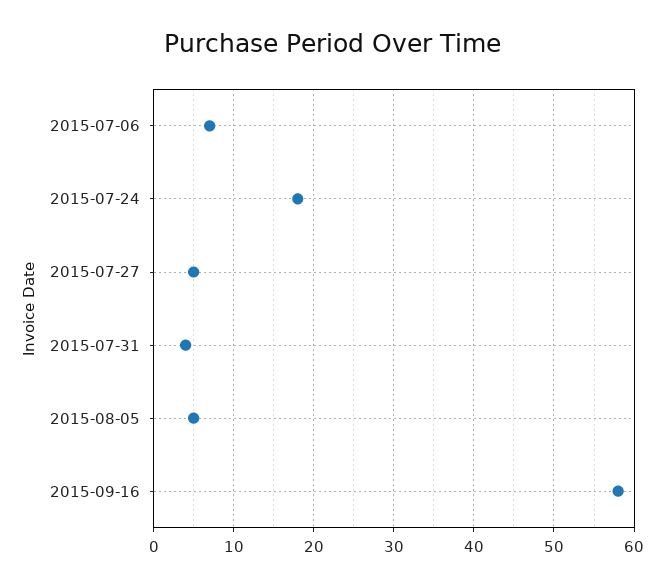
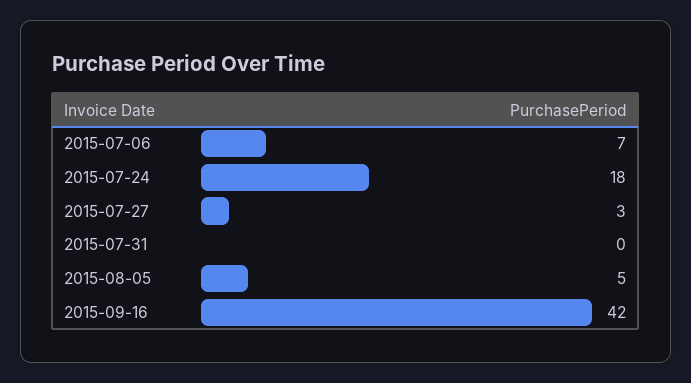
  {
    "2015-07-06": 7,
    "2015-07-24": 18,
-   "2015-07-27": 5,
+   "2015-07-27": 3,
-   "2015-07-31": 4,
+   "2015-07-31": 0,
    "2015-08-05": 5,
-   "2015-09-16": 58
+   "2015-09-16": 42
  }

